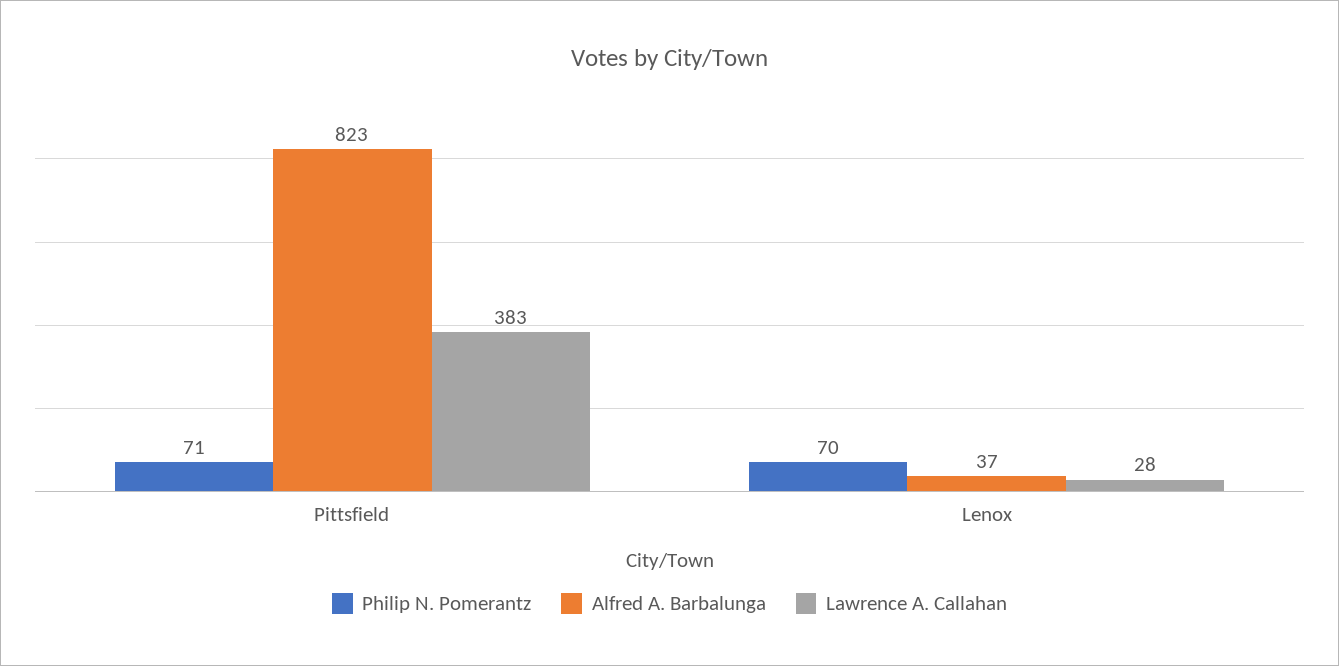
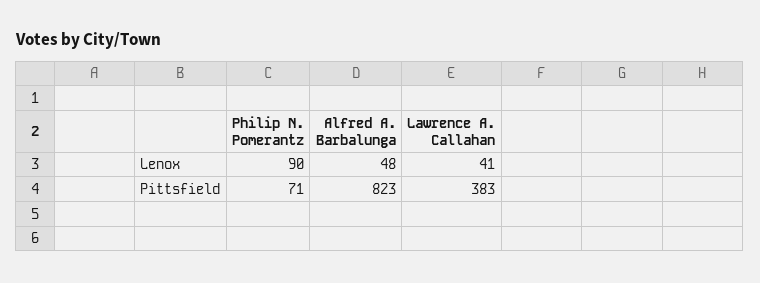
  {
    "Philip N. Pomerantz": {
      "Pittsfield": 71,
-     "Lenox": 70
+     "Lenox": 90
    },
    "Alfred A. Barbalunga": {
      "Pittsfield": 823,
-     "Lenox": 37
+     "Lenox": 48
    },
    "Lawrence A. Callahan": {
      "Pittsfield": 383,
-     "Lenox": 28
+     "Lenox": 41
    }
  }

